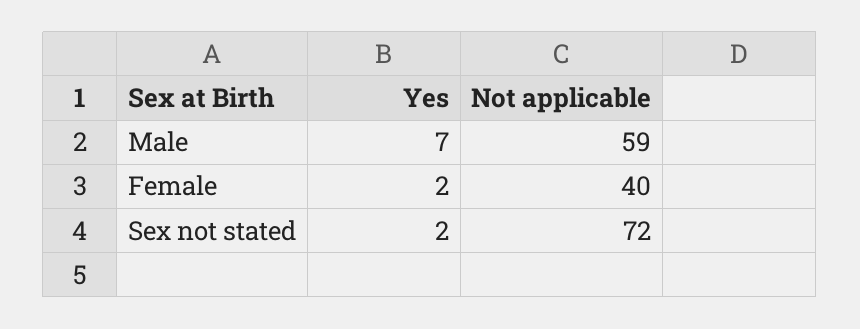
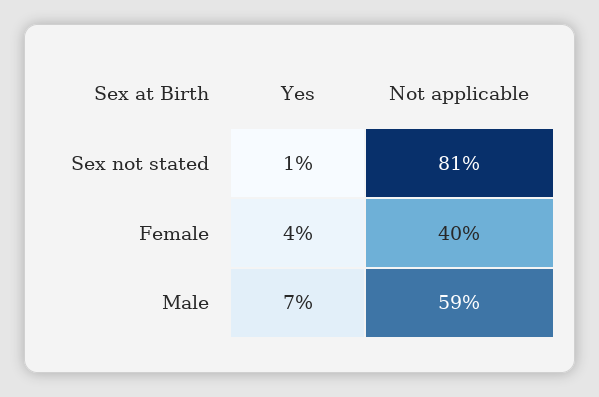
  {
    "Yes": {
      "Male": 7,
-     "Female": 2,
+     "Female": 4,
-     "Sex not stated": 2
+     "Sex not stated": 1
    },
    "Not applicable": {
      "Male": 59,
      "Female": 40,
-     "Sex not stated": 72
+     "Sex not stated": 81
    }
  }

